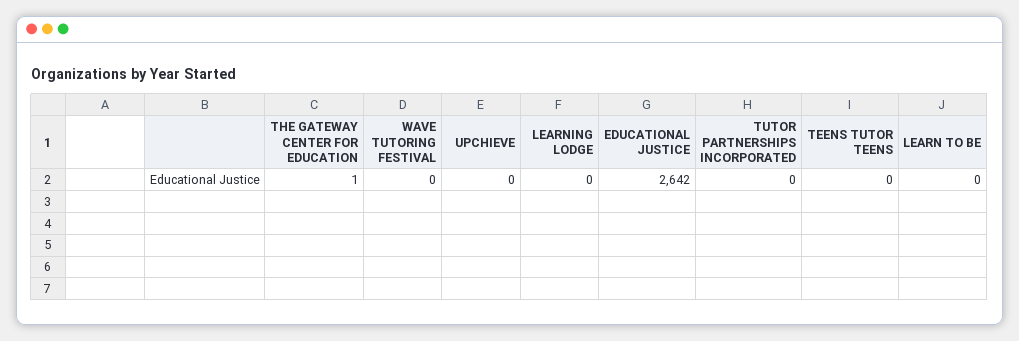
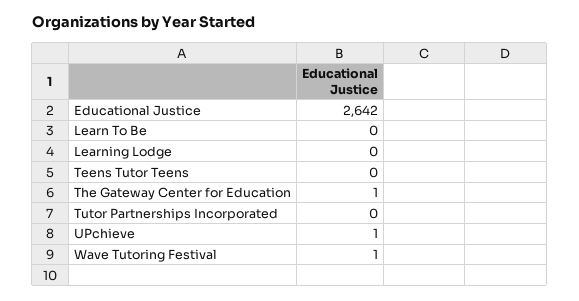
  {
    "THE GATEWAY CENTER FOR EDUCATION": 1,
-   "WAVE TUTORING FESTIVAL": 0,
+   "WAVE TUTORING FESTIVAL": 1,
-   "UPCHIEVE": 0,
+   "UPCHIEVE": 1,
    "LEARNING LODGE": 0,
    "EDUCATIONAL JUSTICE": 2642,
    "TUTOR PARTNERSHIPS INCORPORATED": 0,
    "TEENS TUTOR TEENS": 0,
    "LEARN TO BE": 0
  }

